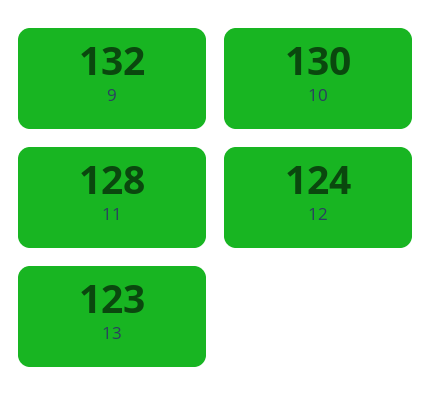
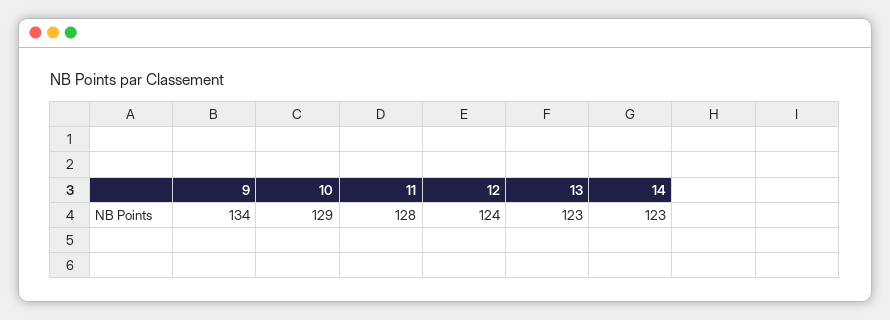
  {
-   "9": 132,
+   "9": 134,
-   "10": 130,
+   "10": 129,
    "11": 128,
    "12": 124,
-   "13": 123
+   "13": 123,
+   "14": 123
  }

